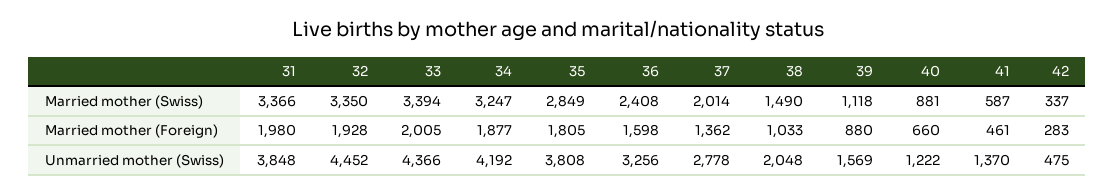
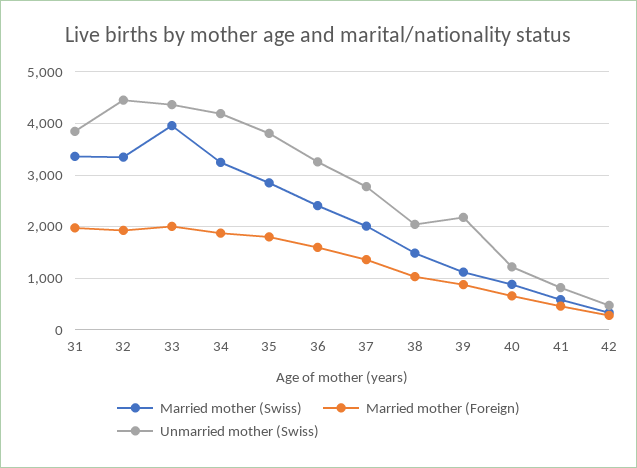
  {
    "Married mother (Swiss)": {
      "31": 3366,
      "32": 3350,
-     "33": 3394,
+     "33": 4000,
      "34": 3247,
      "35": 2849,
      "36": 2408,
      "37": 2014,
      "38": 1490,
      "39": 1118,
      "40": 881,
      "41": 587,
      "42": 337
    },
    "Married mother (Foreign)": {
      "31": 1980,
      "32": 1928,
      "33": 2005,
      "34": 1877,
      "35": 1805,
      "36": 1598,
      "37": 1362,
      "38": 1033,
      "39": 880,
      "40": 660,
      "41": 461,
      "42": 283
    },
    "Unmarried mother (Swiss)": {
      "31": 3848,
      "32": 4452,
      "33": 4366,
      "34": 4192,
      "35": 3808,
      "36": 3256,
      "37": 2778,
      "38": 2048,
-     "39": 1569,
+     "39": 2200,
      "40": 1222,
-     "41": 1370,
+     "41": 800,
      "42": 475
    }
  }

